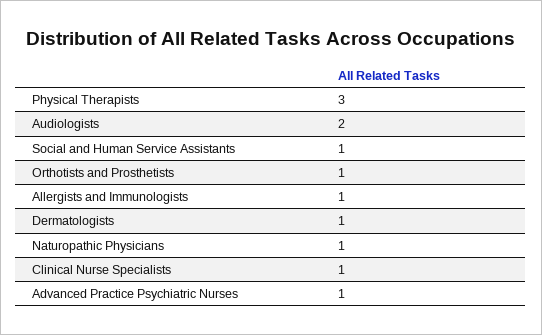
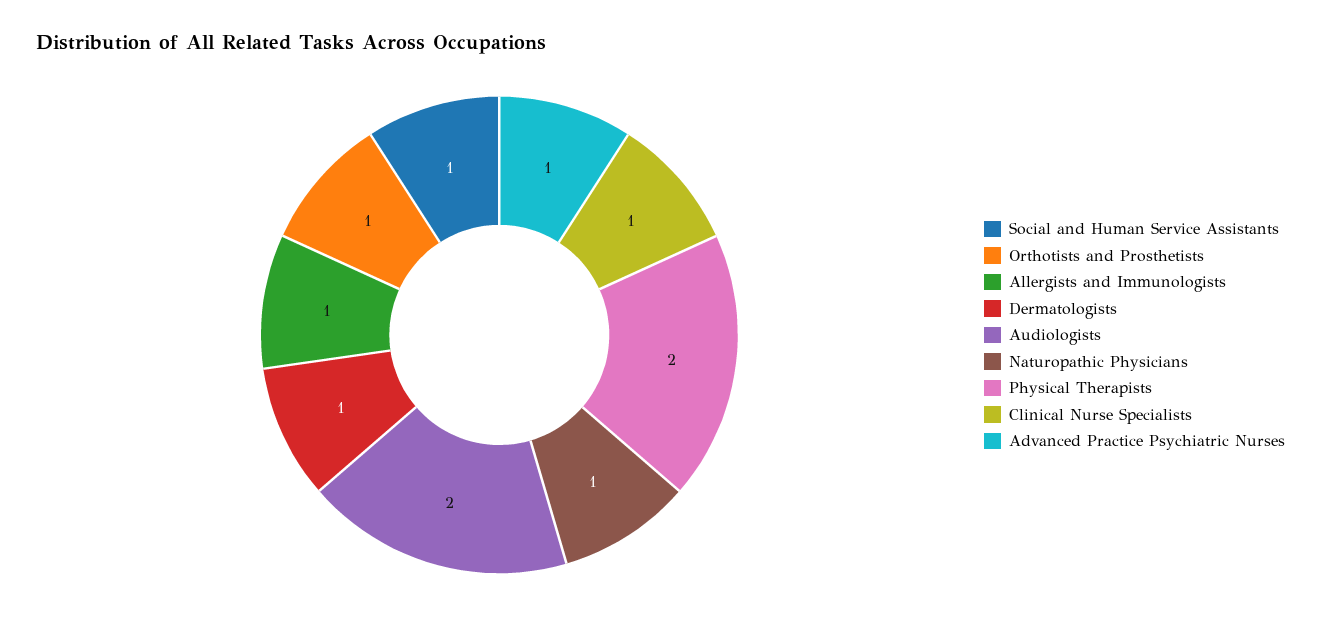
  {
-   "Physical Therapists": 3,
+   "Physical Therapists": 2,
    "Audiologists": 2,
    "Social and Human Service Assistants": 1,
    "Orthotists and Prosthetists": 1,
    "Allergists and Immunologists": 1,
    "Dermatologists": 1,
    "Naturopathic Physicians": 1,
    "Clinical Nurse Specialists": 1,
    "Advanced Practice Psychiatric Nurses": 1
  }

